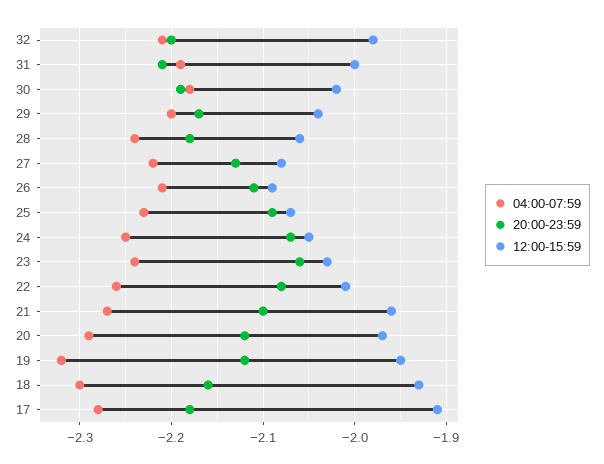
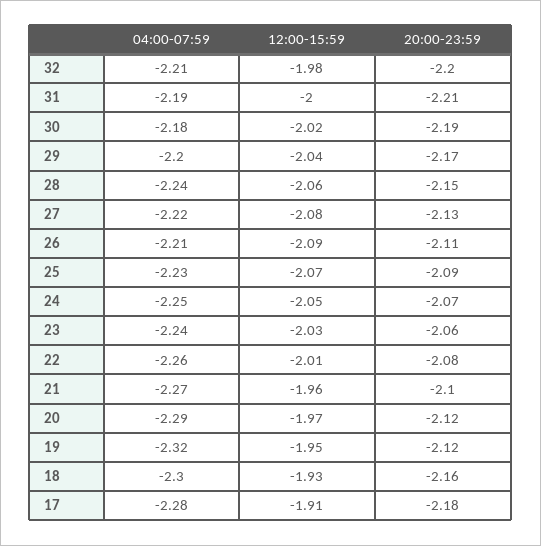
  {
    "04:00-07:59": {
      "32": -2.21,
      "31": -2.19,
      "30": -2.18,
      "29": -2.2,
      "28": -2.24,
      "27": -2.22,
      "26": -2.21,
      "25": -2.23,
      "24": -2.25,
      "23": -2.24,
      "22": -2.26,
      "21": -2.27,
      "20": -2.29,
      "19": -2.32,
      "18": -2.3,
      "17": -2.28
    },
    "20:00-23:59": {
      "32": -2.2,
      "31": -2.21,
      "30": -2.19,
      "29": -2.17,
-     "28": -2.18,
+     "28": -2.15,
      "27": -2.13,
      "26": -2.11,
      "25": -2.09,
      "24": -2.07,
      "23": -2.06,
      "22": -2.08,
      "21": -2.1,
      "20": -2.12,
      "19": -2.12,
      "18": -2.16,
      "17": -2.18
    },
    "12:00-15:59": {
      "32": -1.98,
      "31": -2,
      "30": -2.02,
      "29": -2.04,
      "28": -2.06,
      "27": -2.08,
      "26": -2.09,
      "25": -2.07,
      "24": -2.05,
      "23": -2.03,
      "22": -2.01,
      "21": -1.96,
      "20": -1.97,
      "19": -1.95,
      "18": -1.93,
      "17": -1.91
    }
  }

